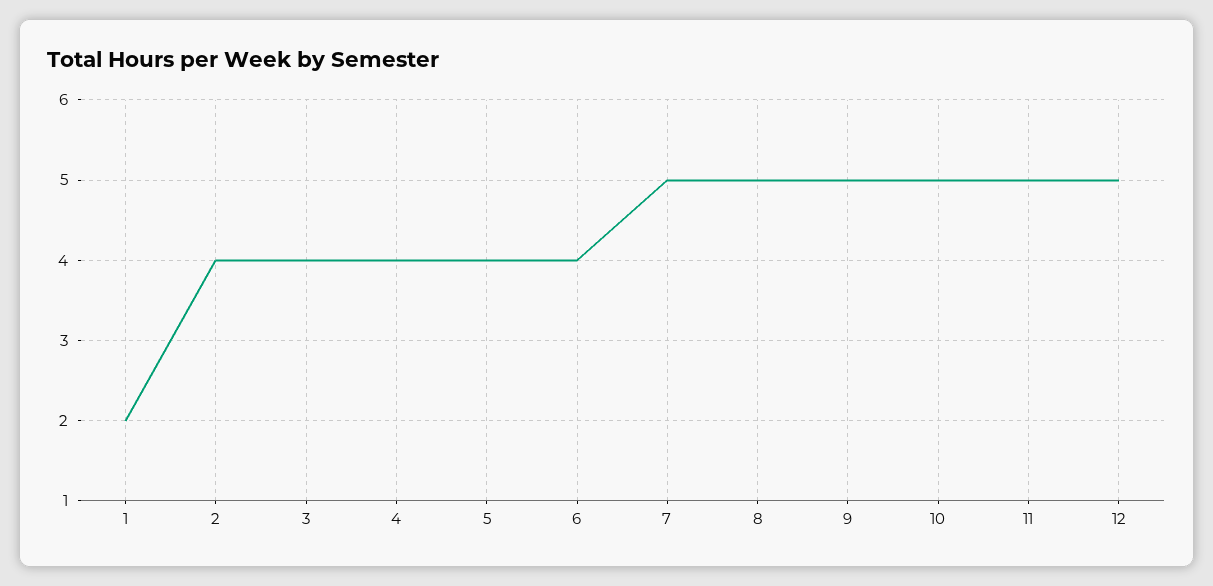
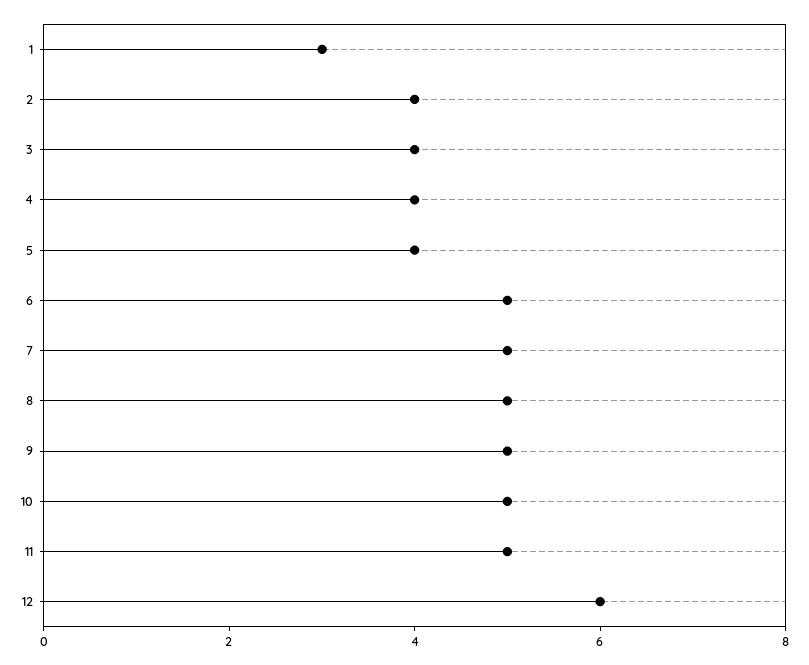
  {
-   "1": 2,
+   "1": 3,
    "2": 4,
    "3": 4,
    "4": 4,
    "5": 4,
-   "6": 4,
+   "6": 5,
    "7": 5,
    "8": 5,
    "9": 5,
    "10": 5,
    "11": 5,
-   "12": 5
+   "12": 6
  }

